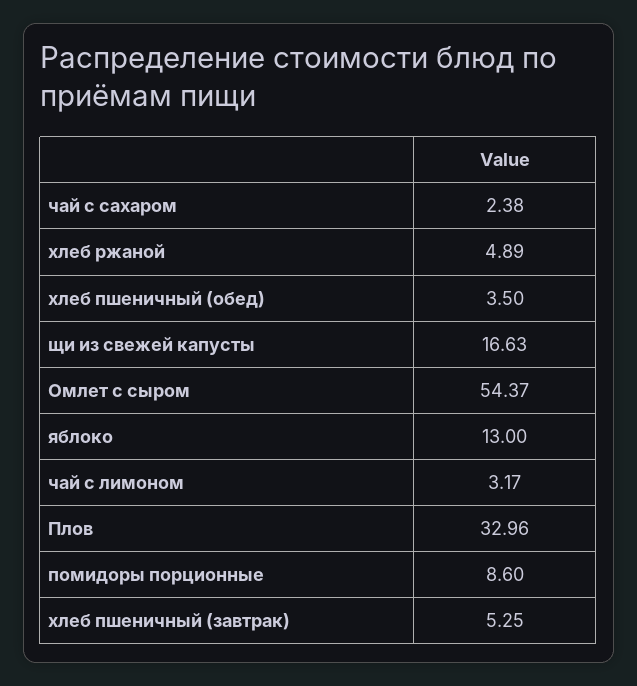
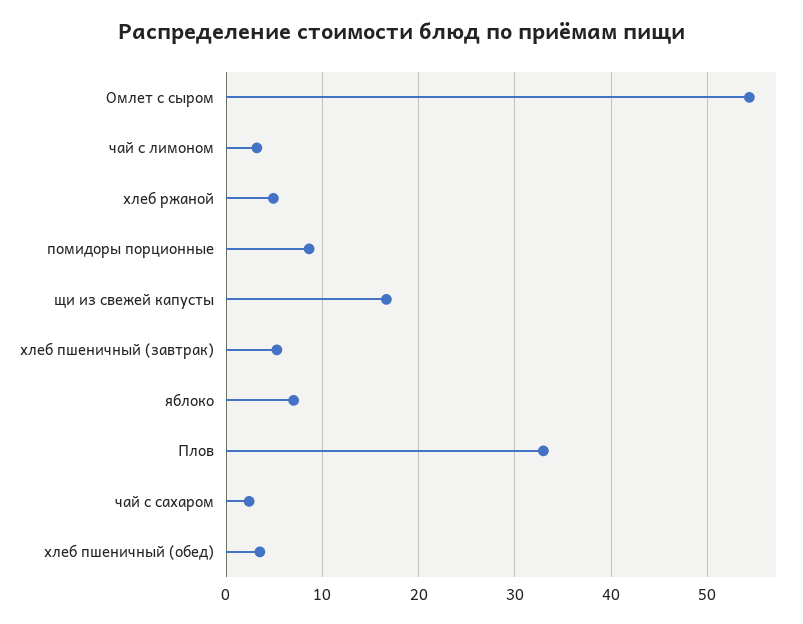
  {
    "чай с сахаром": 2.38,
    "хлеб ржаной": 4.89,
    "хлеб пшеничный (обед)": 3.5,
    "щи из свежей капусты": 16.63,
    "Омлет с сыром": 54.37,
-   "яблоко": 13,
+   "яблоко": 7,
    "чай с лимоном": 3.17,
    "Плов": 32.96,
    "помидоры порционные": 8.6,
    "хлеб пшеничный (завтрак)": 5.25
  }

